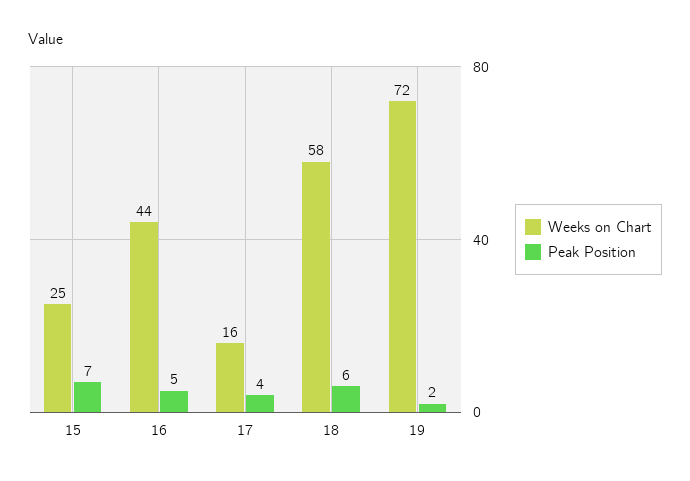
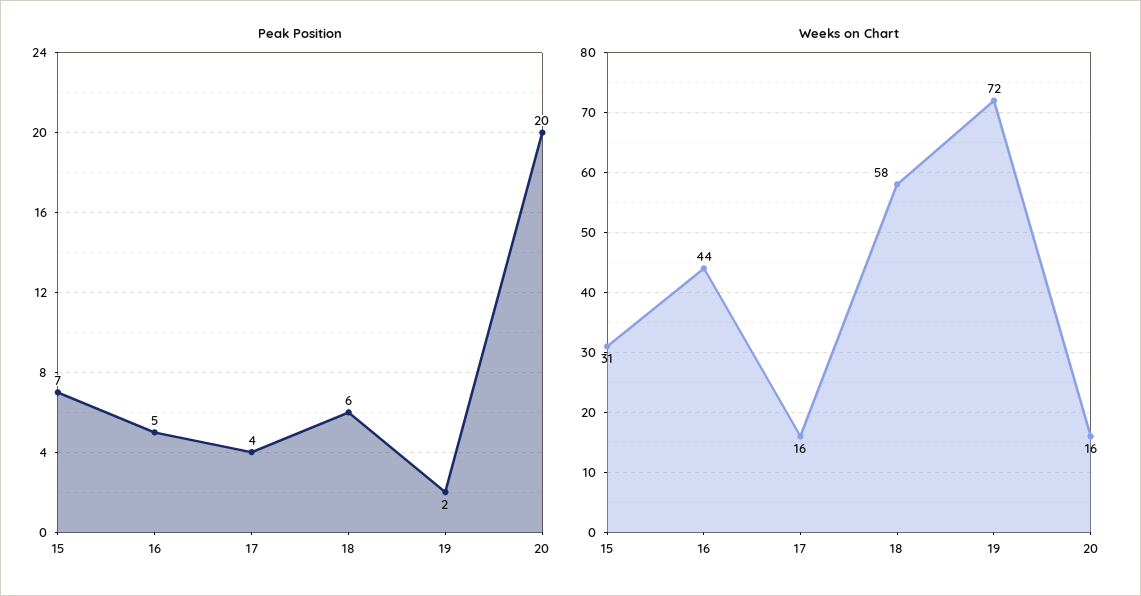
  {
    "Weeks on Chart": {
-     "15": 25,
+     "15": 31,
      "16": 44,
      "17": 16,
      "18": 58,
-     "19": 72
+     "19": 72,
+     "20": 16
    },
    "Peak Position": {
      "15": 7,
      "16": 5,
      "17": 4,
      "18": 6,
-     "19": 2
+     "19": 2,
+     "20": 20
    }
  }

